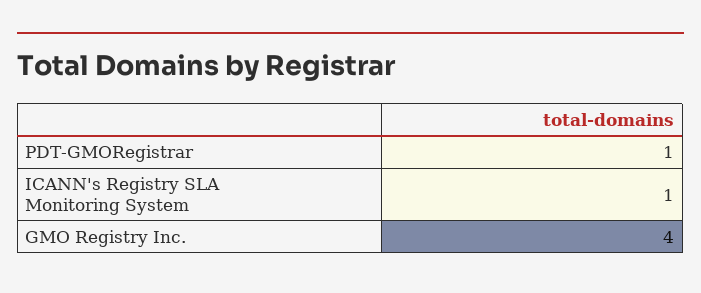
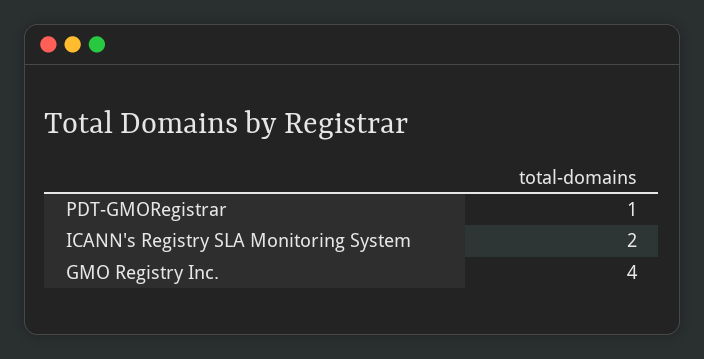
  {
    "PDT-GMORegistrar": 1,
-   "ICANN's Registry SLA Monitoring System": 1,
+   "ICANN's Registry SLA Monitoring System": 2,
    "GMO Registry Inc.": 4
  }

